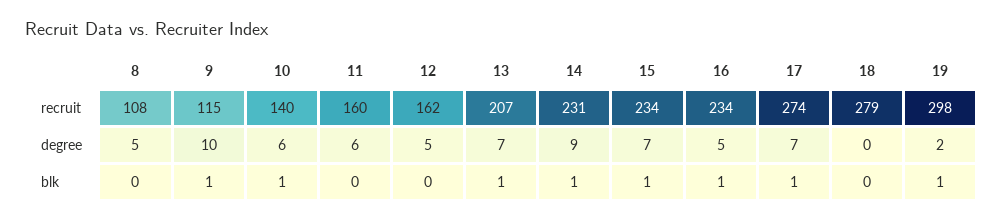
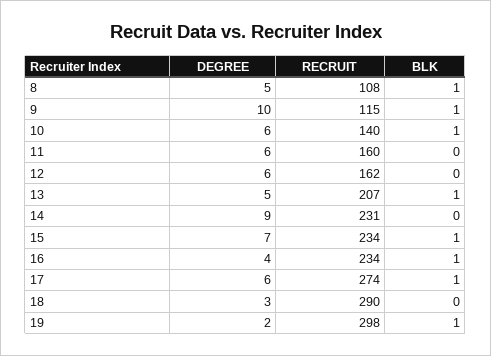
  {
    "8": {
      "recruit": 108,
      "degree": 5,
-     "blk": 0
+     "blk": 1
    },
    "9": {
      "recruit": 115,
      "degree": 10,
      "blk": 1
    },
    "10": {
      "recruit": 140,
      "degree": 6,
      "blk": 1
    },
    "11": {
      "recruit": 160,
      "degree": 6,
      "blk": 0
    },
    "12": {
      "recruit": 162,
-     "degree": 5,
+     "degree": 6,
      "blk": 0
    },
    "13": {
      "recruit": 207,
-     "degree": 7,
+     "degree": 5,
      "blk": 1
    },
    "14": {
      "recruit": 231,
      "degree": 9,
-     "blk": 1
+     "blk": 0
    },
    "15": {
      "recruit": 234,
      "degree": 7,
      "blk": 1
    },
    "16": {
      "recruit": 234,
-     "degree": 5,
+     "degree": 4,
      "blk": 1
    },
    "17": {
      "recruit": 274,
-     "degree": 7,
+     "degree": 6,
      "blk": 1
    },
    "18": {
-     "recruit": 279,
+     "recruit": 290,
-     "degree": 0,
+     "degree": 3,
      "blk": 0
    },
    "19": {
      "recruit": 298,
      "degree": 2,
      "blk": 1
    }
  }

